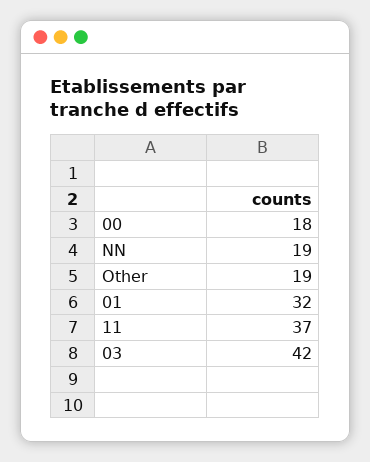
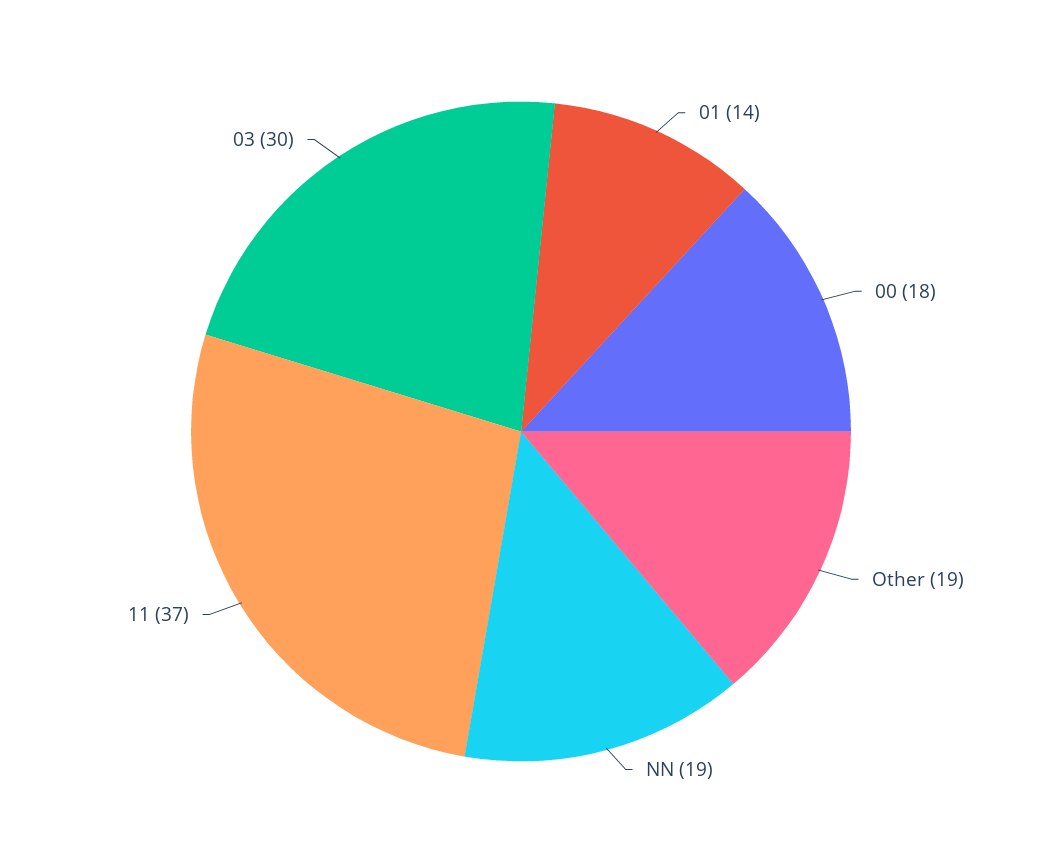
  {
    "00": 18,
    "NN": 19,
    "Other": 19,
-   "01": 32,
+   "01": 14,
    "11": 37,
-   "03": 42
+   "03": 30
  }

